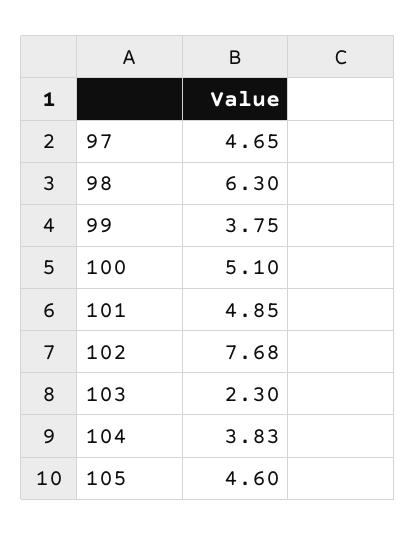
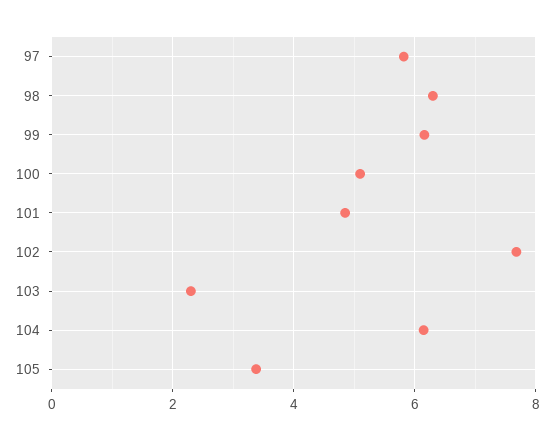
  {
-   "97": 4.65,
+   "97": 5.8,
    "98": 6.3,
-   "99": 3.75,
+   "99": 6.2,
    "100": 5.1,
    "101": 4.85,
    "102": 7.68,
    "103": 2.3,
-   "104": 3.83,
+   "104": 6.2,
-   "105": 4.6
+   "105": 3.4
  }

